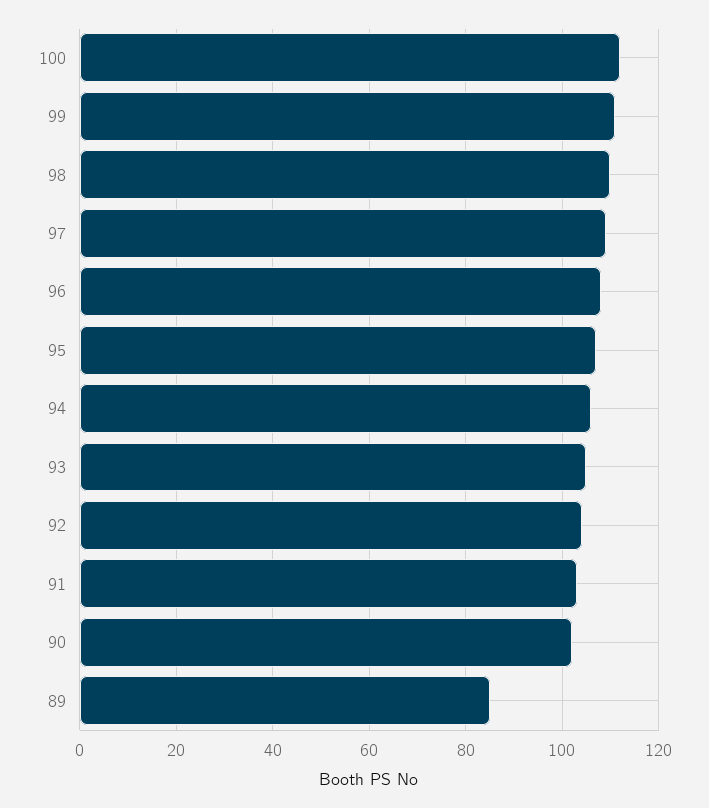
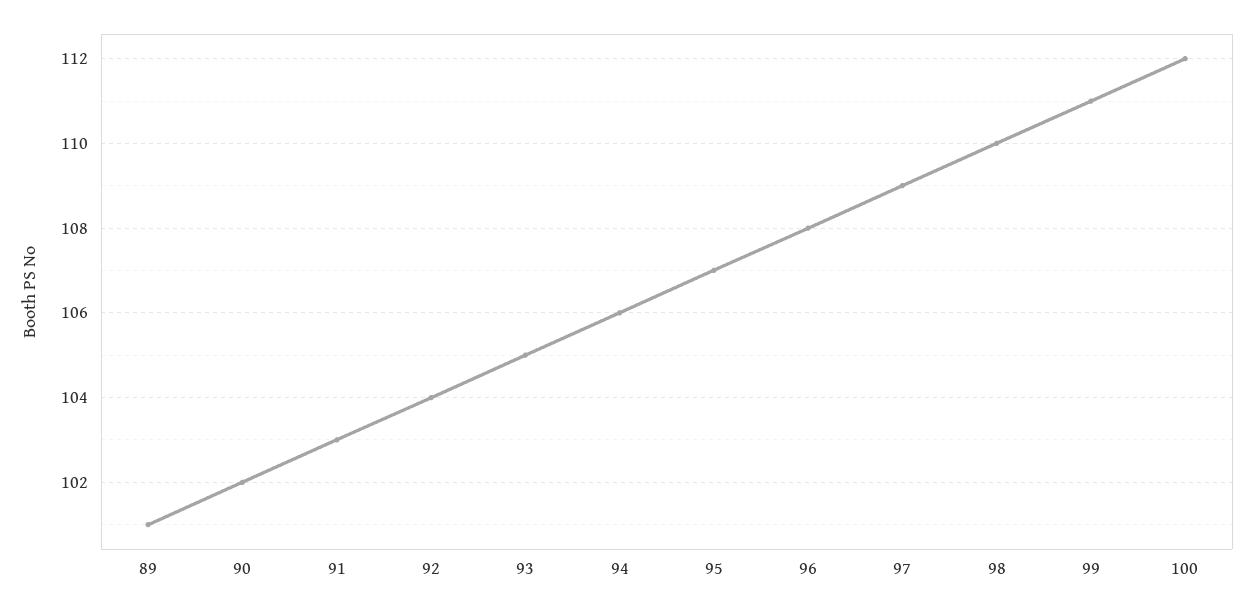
  {
    "100": 112,
    "99": 111,
    "98": 110,
    "97": 109,
    "96": 108,
    "95": 107,
    "94": 106,
    "93": 105,
    "92": 104,
    "91": 103,
    "90": 102,
-   "89": 85
+   "89": 101
  }

